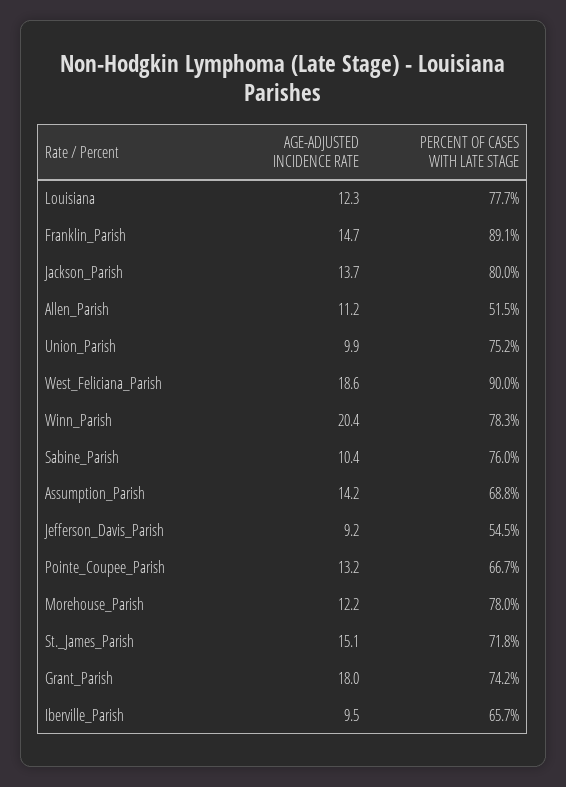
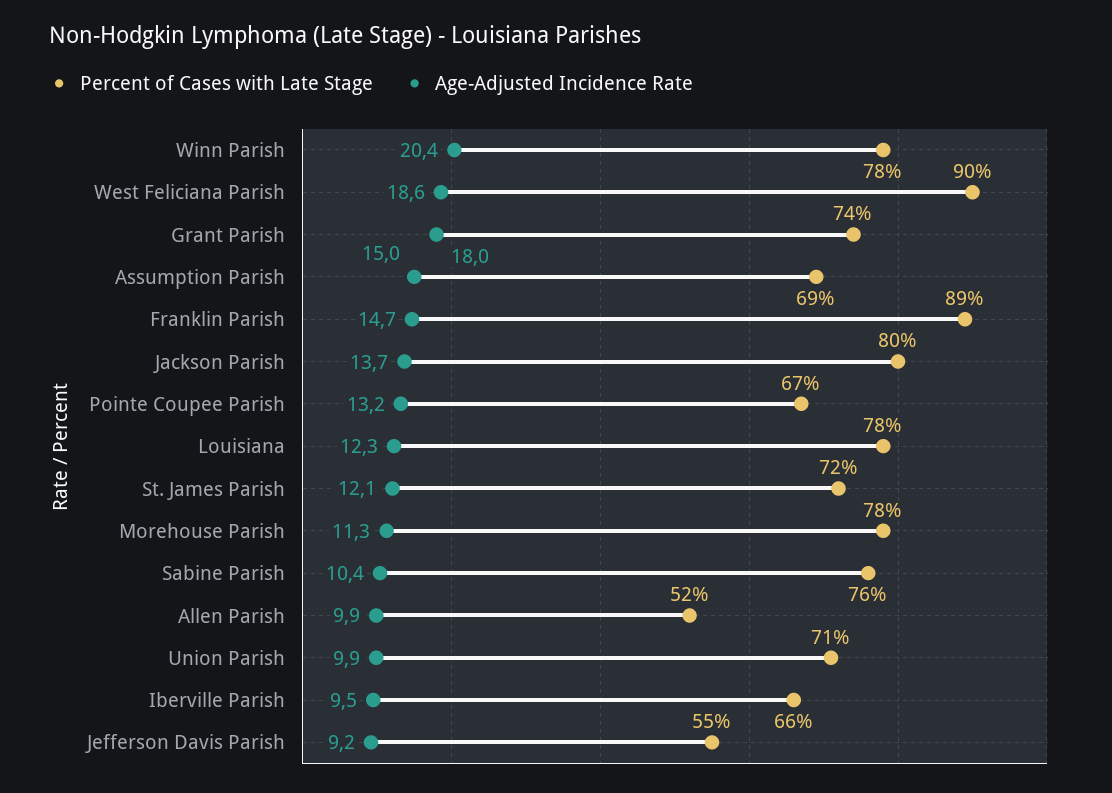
  {
    "AGE-ADJUSTED INCIDENCE RATE": {
      "Louisiana": 12.3,
      "Franklin_Parish": 14.7,
      "Jackson_Parish": 13.7,
-     "Allen_Parish": 11.2,
+     "Allen_Parish": 9.9,
      "Union_Parish": 9.9,
      "West_Feliciana_Parish": 18.6,
      "Winn_Parish": 20.4,
      "Sabine_Parish": 10.4,
-     "Assumption_Parish": 14.2,
+     "Assumption_Parish": 15,
      "Jefferson_Davis_Parish": 9.2,
      "Pointe_Coupee_Parish": 13.2,
-     "Morehouse_Parish": 12.2,
+     "Morehouse_Parish": 11.3,
-     "St._James_Parish": 15.1,
+     "St._James_Parish": 12.1,
      "Grant_Parish": 18,
      "Iberville_Parish": 9.5
    },
    "PERCENT OF CASES WITH LATE STAGE": {
      "Louisiana": 77.7,
      "Franklin_Parish": 89.1,
      "Jackson_Parish": 80,
      "Allen_Parish": 51.5,
-     "Union_Parish": 75.2,
+     "Union_Parish": 71,
      "West_Feliciana_Parish": 90,
      "Winn_Parish": 78.3,
      "Sabine_Parish": 76,
      "Assumption_Parish": 68.8,
      "Jefferson_Davis_Parish": 54.5,
      "Pointe_Coupee_Parish": 66.7,
      "Morehouse_Parish": 78,
      "St._James_Parish": 71.8,
      "Grant_Parish": 74.2,
      "Iberville_Parish": 65.7
    }
  }

